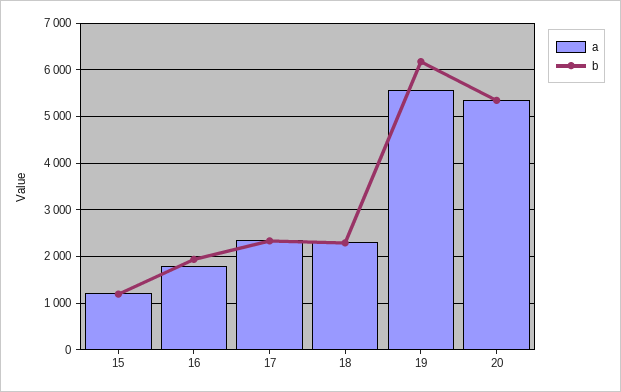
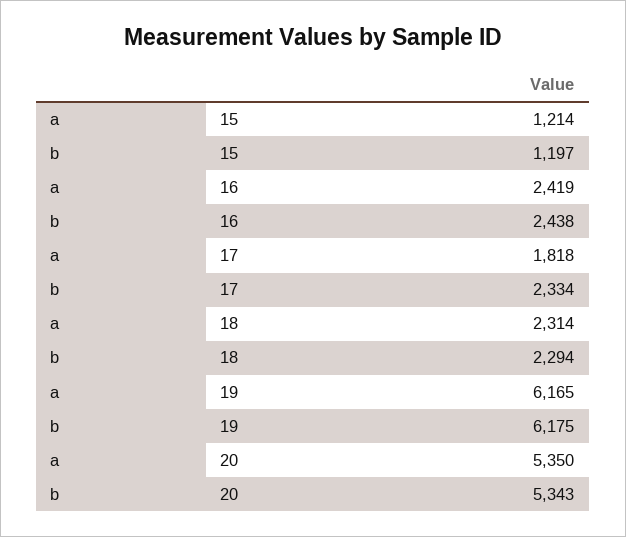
  {
    "a": {
      "15": 1214,
-     "16": 1800,
+     "16": 2419,
-     "17": 2400,
+     "17": 1818,
      "18": 2314,
-     "19": 5600,
+     "19": 6165,
      "20": 5350
    },
    "b": {
      "15": 1197,
-     "16": 2000,
+     "16": 2438,
      "17": 2334,
      "18": 2294,
      "19": 6175,
      "20": 5343
    }
  }

